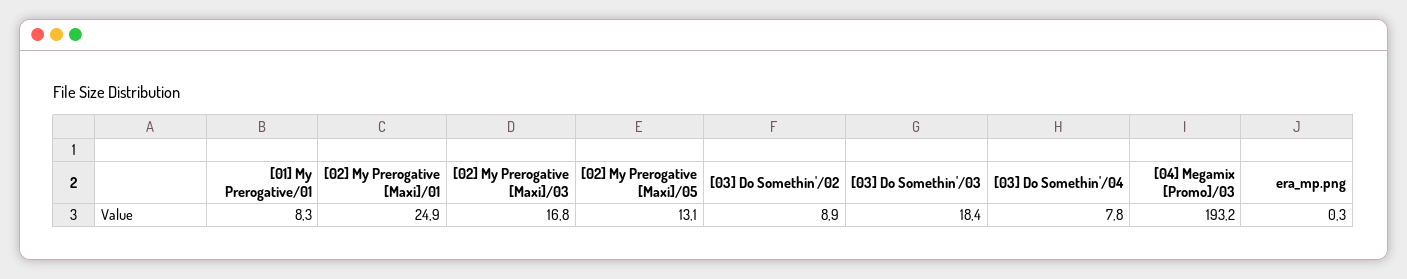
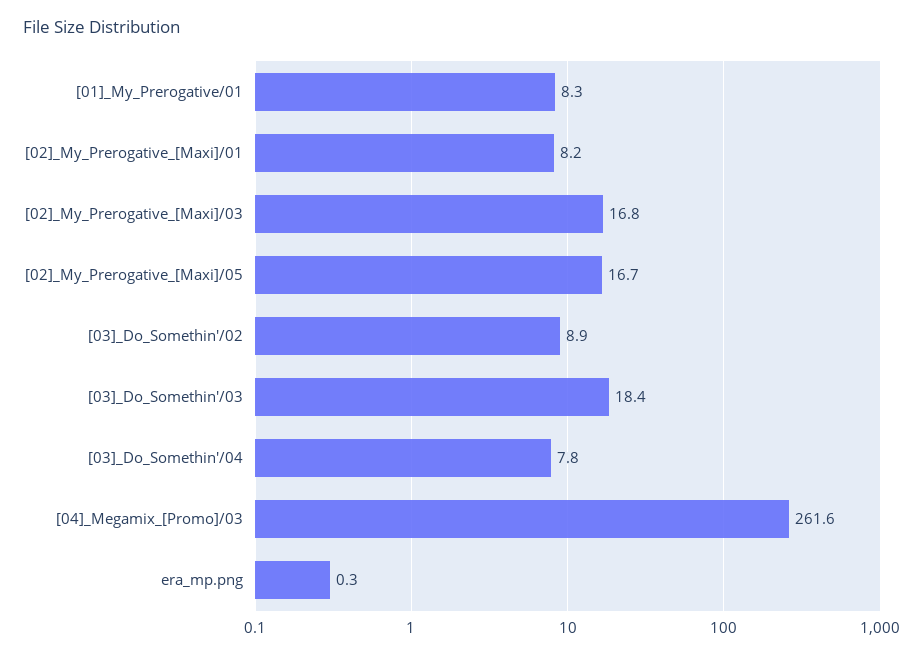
  {
    "[01] My Prerogative/01": 8.3,
-   "[02] My Prerogative [Maxi]/01": 24.9,
+   "[02] My Prerogative [Maxi]/01": 8.2,
    "[02] My Prerogative [Maxi]/03": 16.8,
-   "[02] My Prerogative [Maxi]/05": 13.1,
+   "[02] My Prerogative [Maxi]/05": 16.7,
    "[03] Do Somethin'/02": 8.9,
    "[03] Do Somethin'/03": 18.4,
    "[03] Do Somethin'/04": 7.8,
-   "[04] Megamix [Promo]/03": 193.2,
+   "[04] Megamix [Promo]/03": 261.6,
    "era_mp.png": 0.3
  }

